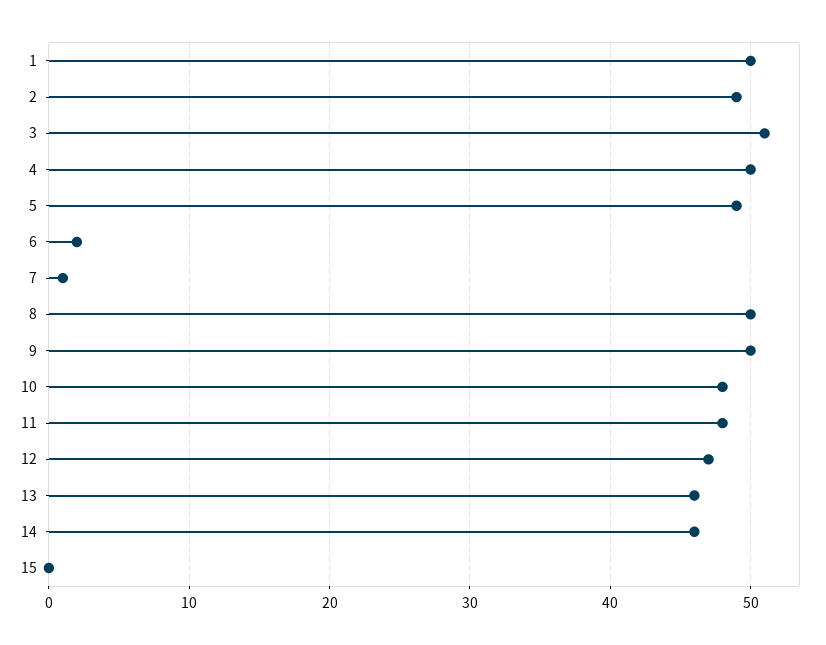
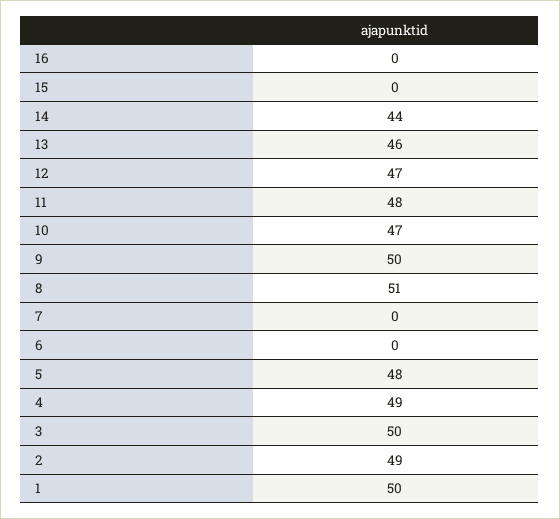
  {
    "1": 50,
    "2": 49,
-   "3": 51,
+   "3": 50,
-   "4": 50,
+   "4": 49,
-   "5": 49,
+   "5": 48,
-   "6": 2,
+   "6": 0,
-   "7": 1,
+   "7": 0,
-   "8": 50,
+   "8": 51,
    "9": 50,
-   "10": 48,
+   "10": 47,
    "11": 48,
    "12": 47,
    "13": 46,
-   "14": 46,
+   "14": 44,
-   "15": 0
+   "15": 0,
+   "16": 0
  }

